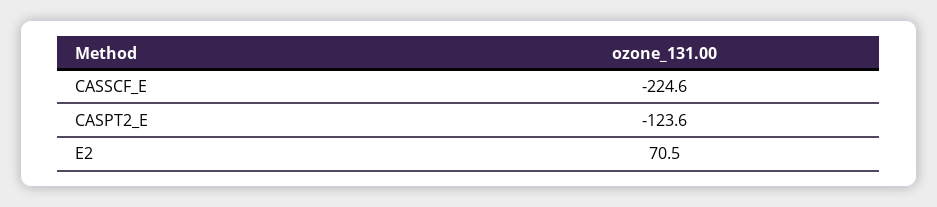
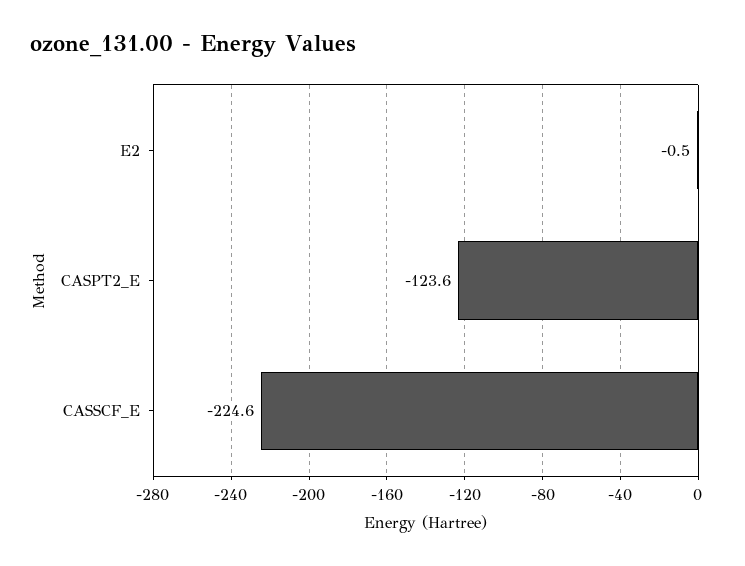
  {
    "CASSCF_E": -224.6,
    "CASPT2_E": -123.6,
-   "E2": 70.5
+   "E2": -0.5
  }

